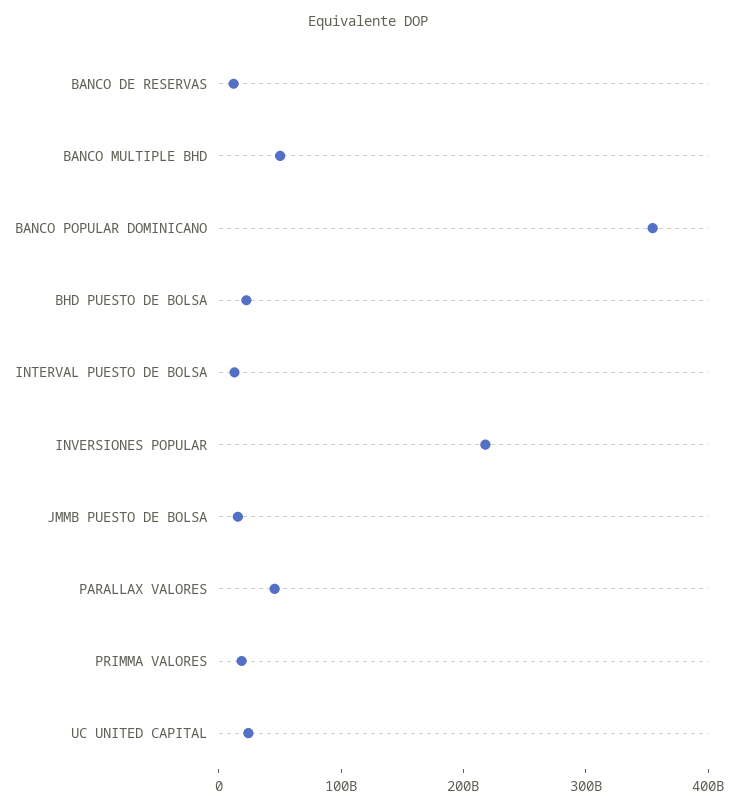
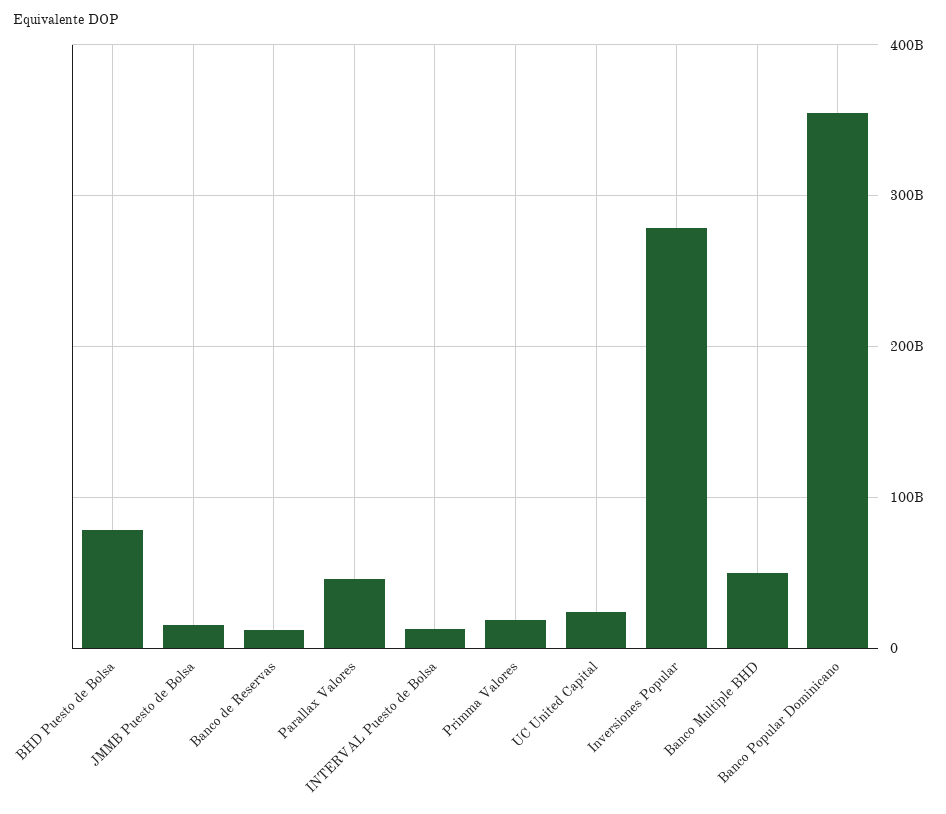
  {
    "BANCO DE RESERVAS": 10000000000,
    "BANCO MULTIPLE BHD": 50000000000,
    "BANCO POPULAR DOMINICANO": 350000000000,
-   "BHD PUESTO DE BOLSA": 20000000000,
+   "BHD PUESTO DE BOLSA": 80000000000,
    "INTERVAL PUESTO DE BOLSA": 10000000000,
-   "INVERSIONES POPULAR": 220000000000,
+   "INVERSIONES POPULAR": 280000000000,
    "JMMB PUESTO DE BOLSA": 20000000000,
    "PARALLAX VALORES": 50000000000,
    "PRIMMA VALORES": 20000000000,
    "UC UNITED CAPITAL": 20000000000
  }

